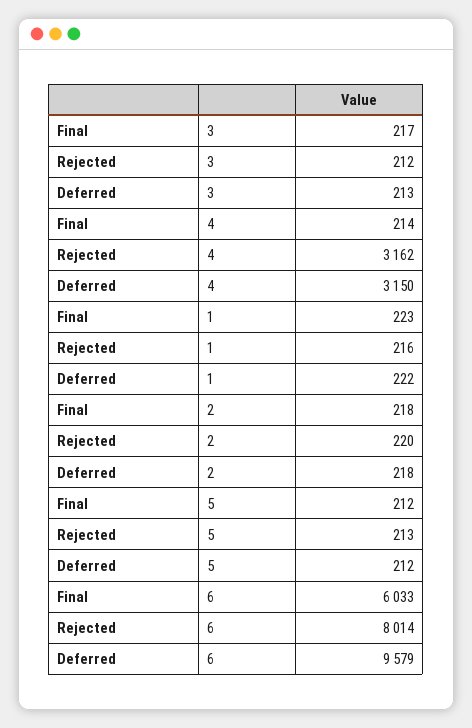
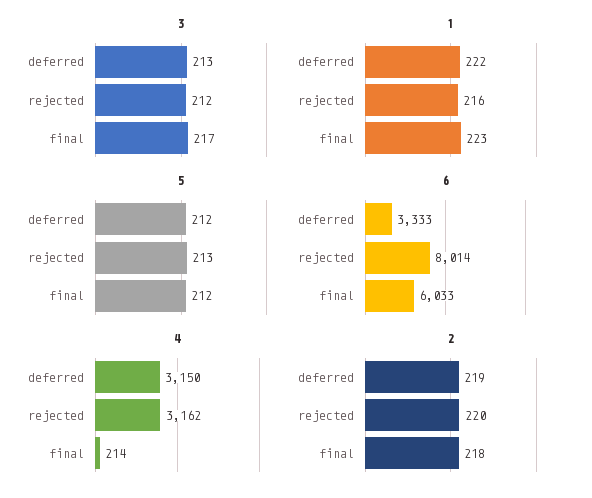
  {
    "3": {
      "Final": 217,
      "Rejected": 212,
      "Deferred": 213
    },
    "4": {
      "Final": 214,
      "Rejected": 3162,
      "Deferred": 3150
    },
    "1": {
      "Final": 223,
      "Rejected": 216,
      "Deferred": 222
    },
    "2": {
      "Final": 218,
      "Rejected": 220,
-     "Deferred": 218
+     "Deferred": 219
    },
    "5": {
      "Final": 212,
      "Rejected": 213,
      "Deferred": 212
    },
    "6": {
      "Final": 6033,
      "Rejected": 8014,
-     "Deferred": 9579
+     "Deferred": 3333
    }
  }

